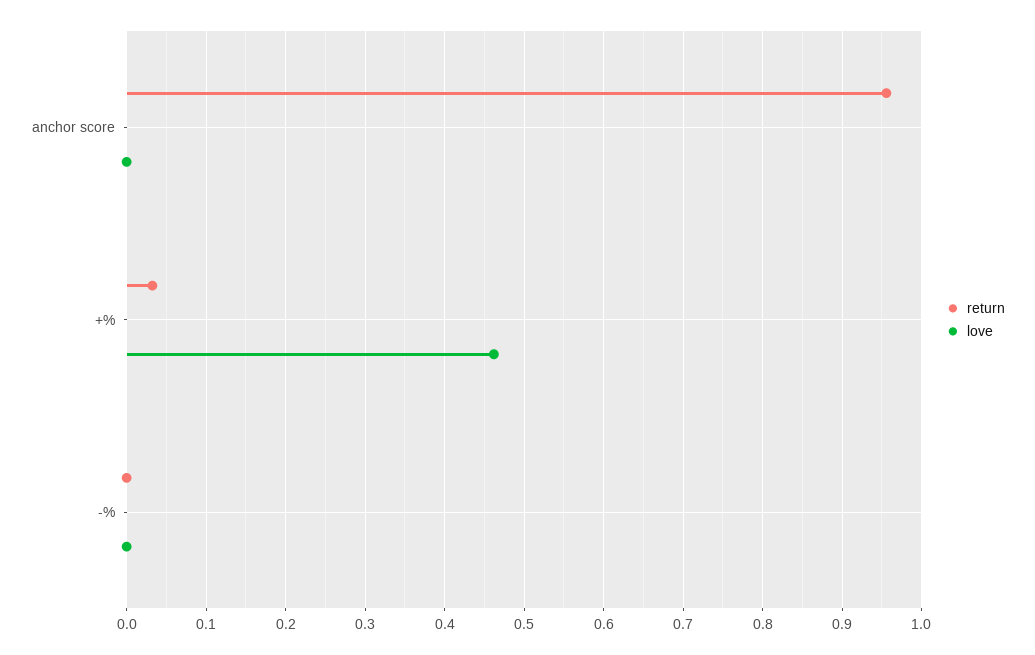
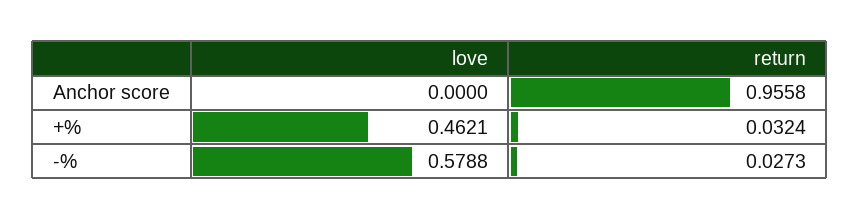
  {
    "return": {
      "anchor score": 0.9558,
      "+%": 0.0324,
-     "-%": 0
+     "-%": 0.0273
    },
    "love": {
      "anchor score": 0,
      "+%": 0.4621,
-     "-%": 0
+     "-%": 0.5788
    }
  }

